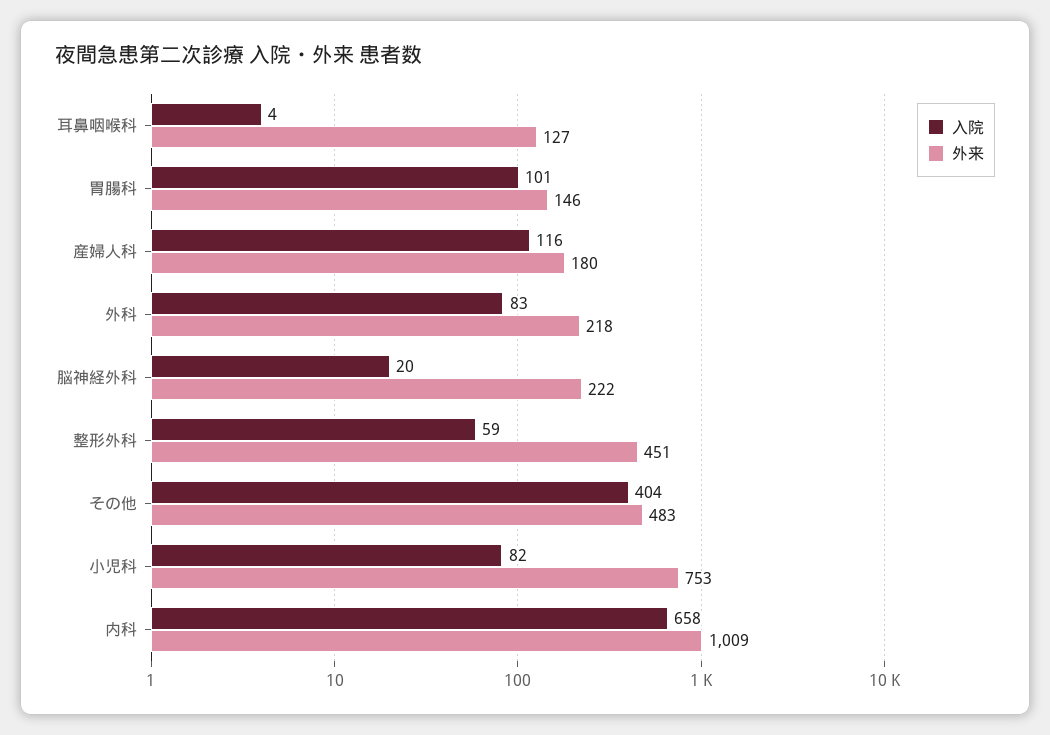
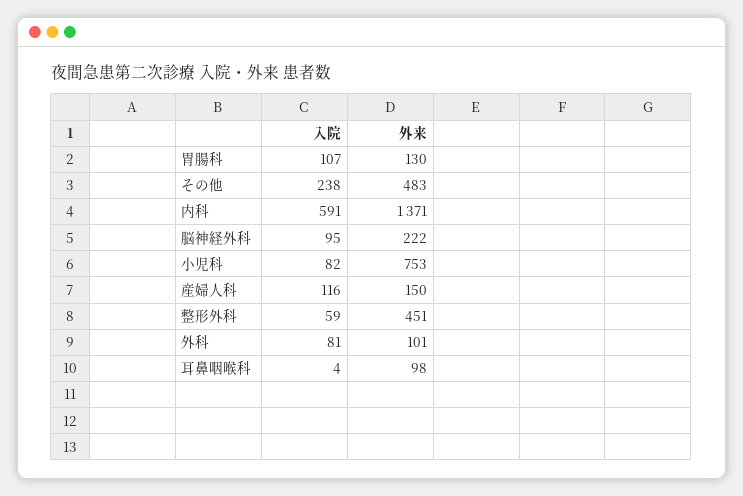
  {
    "入院": {
      "耳鼻咽喉科": 4,
-     "胃腸科": 101,
+     "胃腸科": 107,
      "産婦人科": 116,
-     "外科": 83,
+     "外科": 81,
-     "脳神経外科": 20,
+     "脳神経外科": 95,
      "整形外科": 59,
-     "その他": 404,
+     "その他": 238,
      "小児科": 82,
-     "内科": 658
+     "内科": 591
    },
    "外来": {
-     "耳鼻咽喉科": 127,
+     "耳鼻咽喉科": 98,
-     "胃腸科": 146,
+     "胃腸科": 130,
-     "産婦人科": 180,
+     "産婦人科": 150,
-     "外科": 218,
+     "外科": 101,
      "脳神経外科": 222,
      "整形外科": 451,
      "その他": 483,
      "小児科": 753,
-     "内科": 1009
+     "内科": 1371
    }
  }

